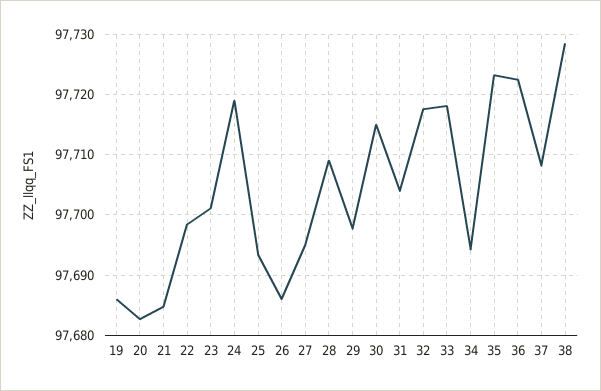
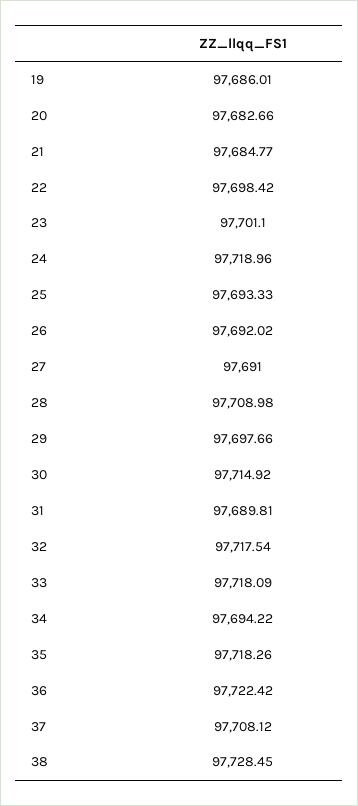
  {
    "19": 97686.01,
    "20": 97682.66,
    "21": 97684.77,
    "22": 97698.42,
    "23": 97701.1,
    "24": 97718.96,
    "25": 97693.33,
-   "26": 97686,
+   "26": 97692.02,
-   "27": 97695,
+   "27": 97691,
    "28": 97708.98,
    "29": 97697.66,
    "30": 97714.92,
-   "31": 97704,
+   "31": 97689.81,
    "32": 97717.54,
    "33": 97718.09,
    "34": 97694.22,
-   "35": 97723,
+   "35": 97718.26,
    "36": 97722.42,
    "37": 97708.12,
    "38": 97728.45
  }

